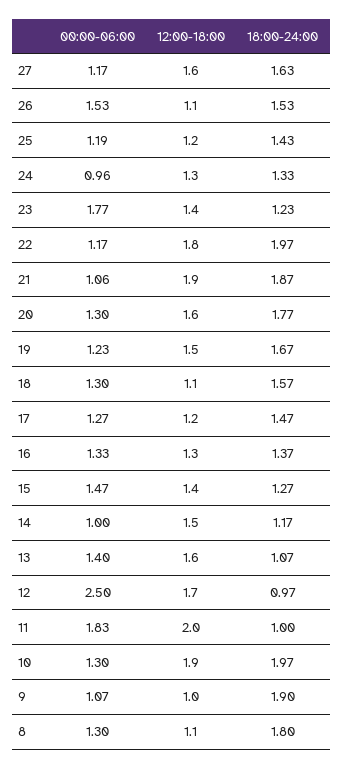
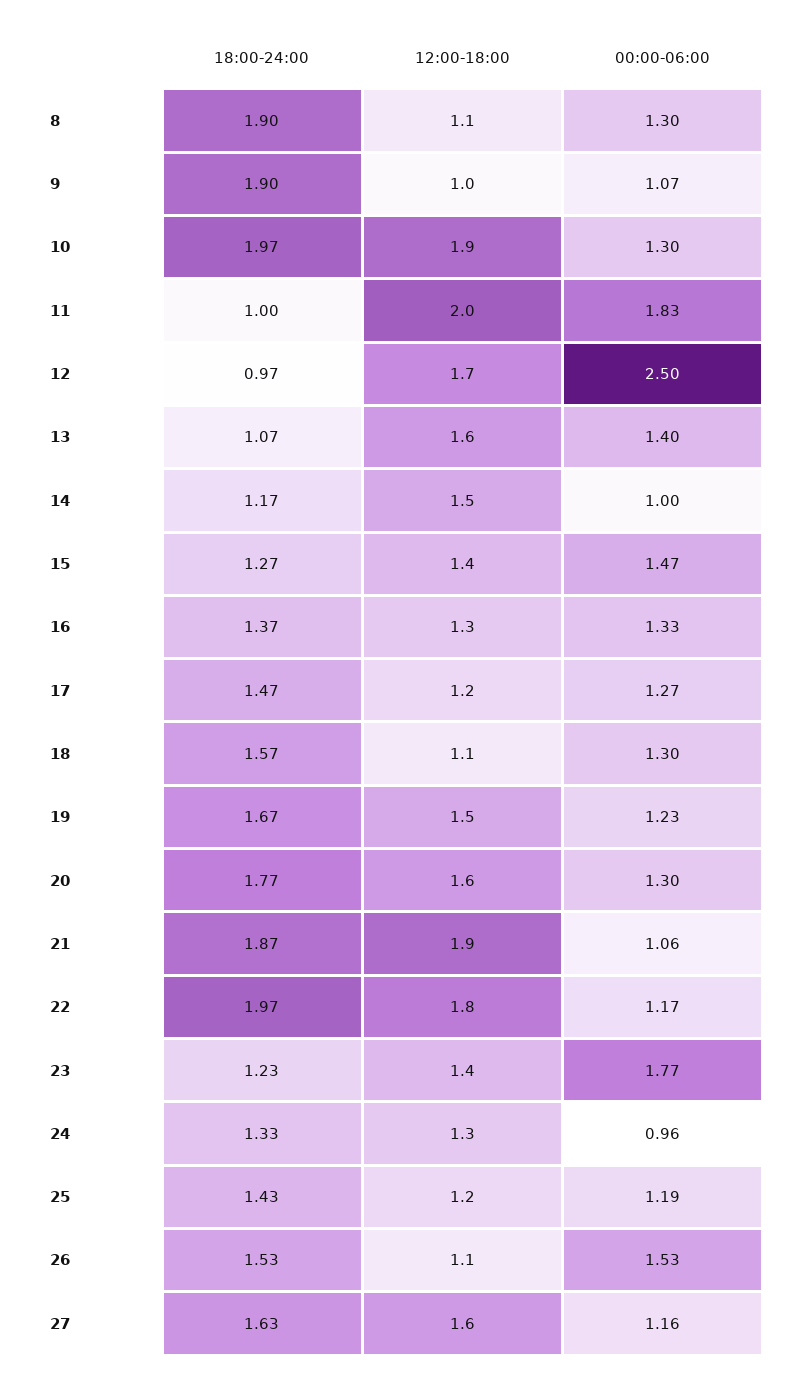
  {
    "00:00-06:00": {
-     "27": 1.17,
+     "27": 1.16,
      "26": 1.53,
      "25": 1.19,
      "24": 0.96,
      "23": 1.77,
      "22": 1.17,
      "21": 1.06,
      "20": 1.3,
      "19": 1.23,
      "18": 1.3,
      "17": 1.27,
      "16": 1.33,
      "15": 1.47,
      "14": 1,
      "13": 1.4,
      "12": 2.5,
      "11": 1.83,
      "10": 1.3,
      "9": 1.07,
      "8": 1.3
    },
    "12:00-18:00": {
      "27": 1.6,
      "26": 1.1,
      "25": 1.2,
      "24": 1.3,
      "23": 1.4,
      "22": 1.8,
      "21": 1.9,
      "20": 1.6,
      "19": 1.5,
      "18": 1.1,
      "17": 1.2,
      "16": 1.3,
      "15": 1.4,
      "14": 1.5,
      "13": 1.6,
      "12": 1.7,
      "11": 2,
      "10": 1.9,
      "9": 1,
      "8": 1.1
    },
    "18:00-24:00": {
      "27": 1.63,
      "26": 1.53,
      "25": 1.43,
      "24": 1.33,
      "23": 1.23,
      "22": 1.97,
      "21": 1.87,
      "20": 1.77,
      "19": 1.67,
      "18": 1.57,
      "17": 1.47,
      "16": 1.37,
      "15": 1.27,
      "14": 1.17,
      "13": 1.07,
      "12": 0.97,
      "11": 1,
      "10": 1.97,
      "9": 1.9,
-     "8": 1.8
+     "8": 1.9
    }
  }

